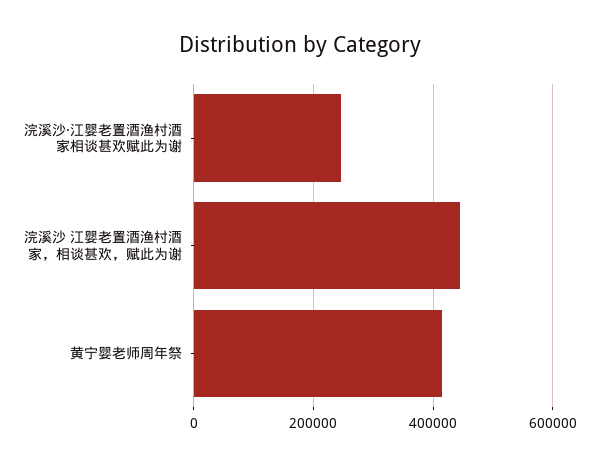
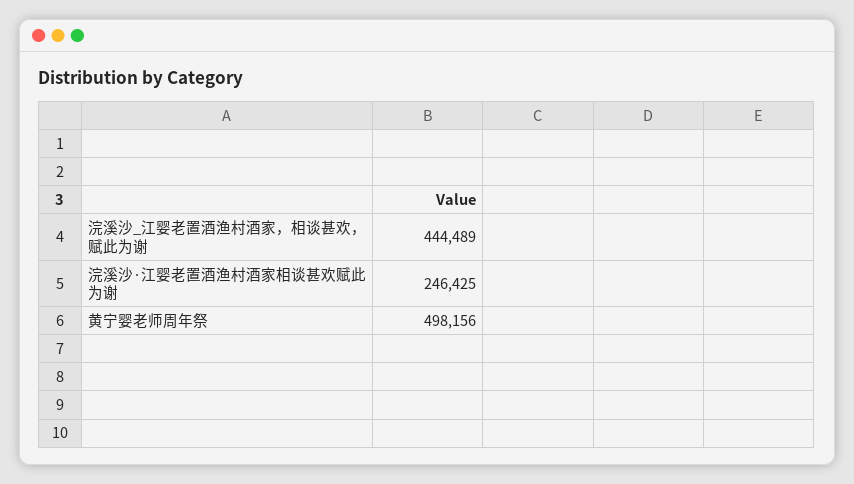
  {
    "浣溪沙·江婴老置酒渔村酒家相谈甚欢赋此为谢": 246425,
    "浣溪沙 江婴老置酒渔村酒家，相谈甚欢，赋此为谢": 444489,
-   "黄宁婴老师周年祭": 420000
+   "黄宁婴老师周年祭": 498156
  }

